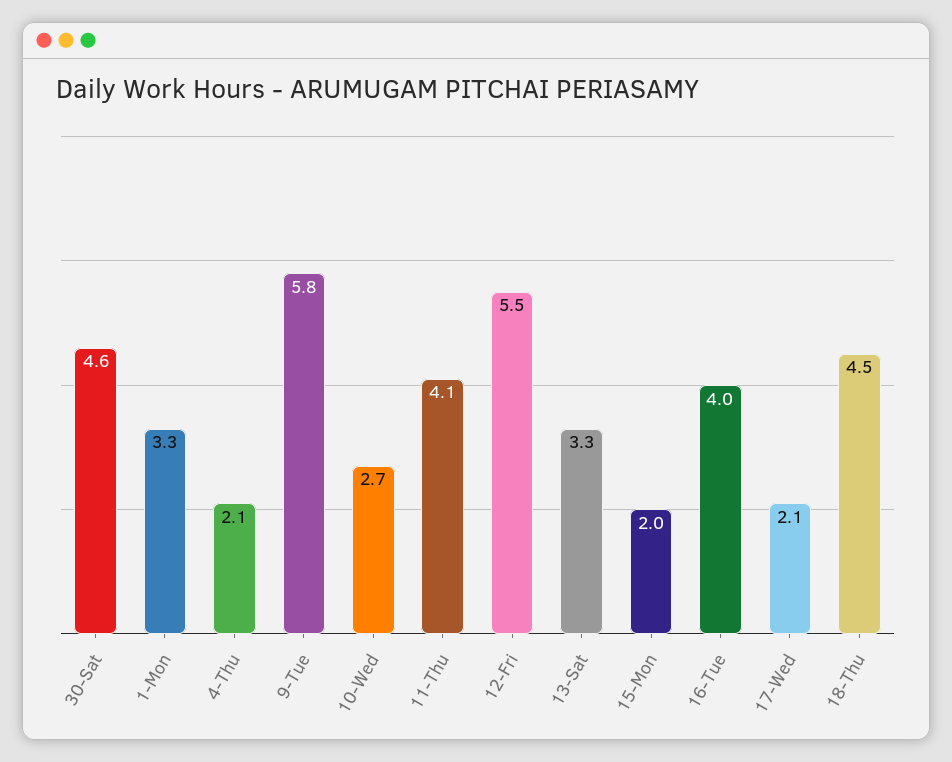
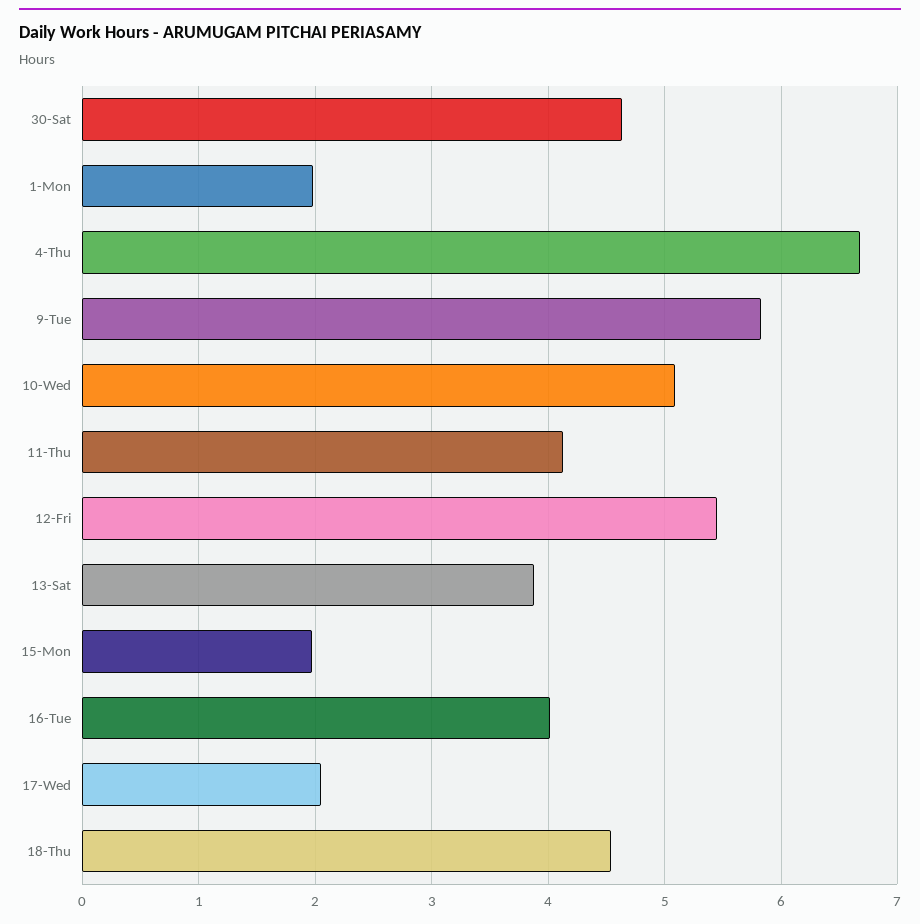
  {
    "30-Sat": 4.6,
-   "1-Mon": 3.3,
+   "1-Mon": 2,
-   "4-Thu": 2.1,
+   "4-Thu": 6.7,
    "9-Tue": 5.8,
-   "10-Wed": 2.7,
+   "10-Wed": 5.1,
    "11-Thu": 4.1,
    "12-Fri": 5.5,
-   "13-Sat": 3.3,
+   "13-Sat": 3.9,
    "15-Mon": 2,
    "16-Tue": 4,
    "17-Wed": 2.1,
    "18-Thu": 4.5
  }

